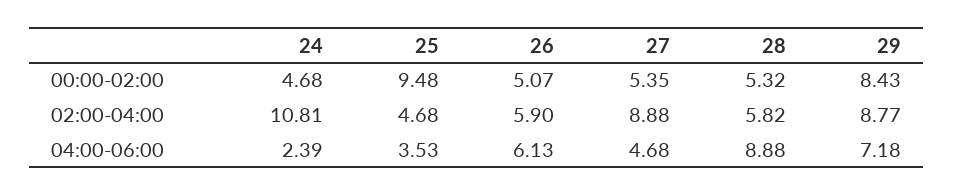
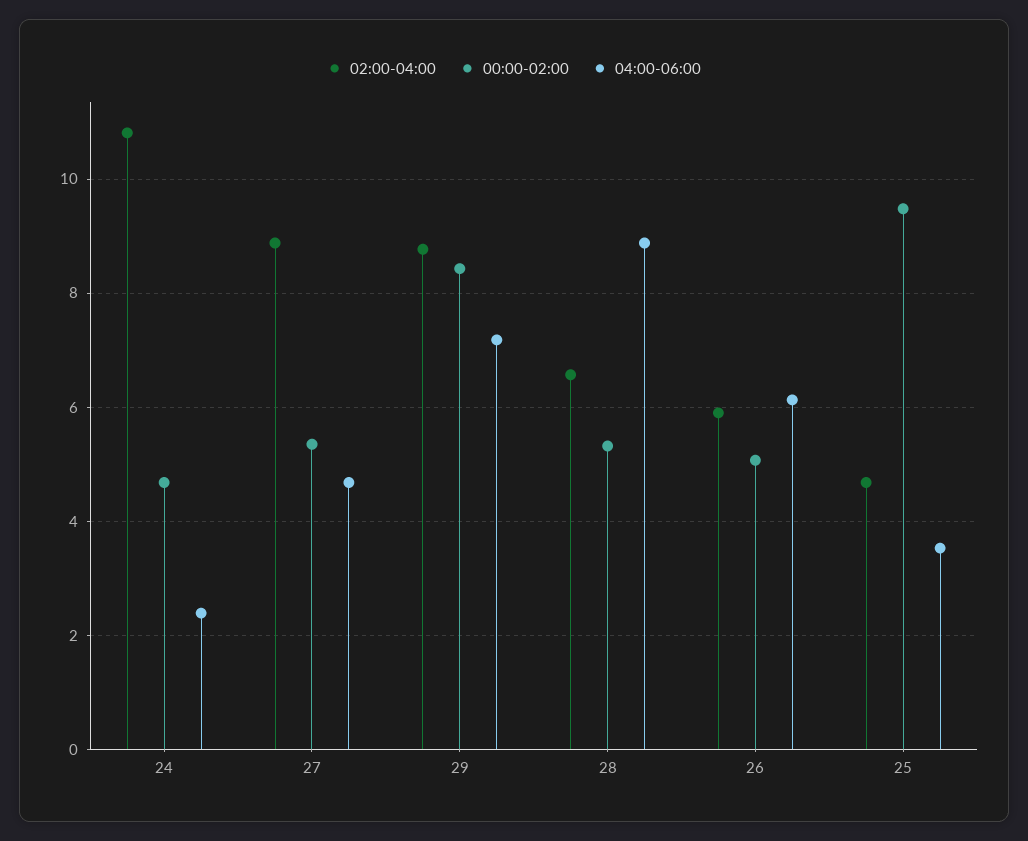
  {
    "00:00-02:00": {
      "24": 4.68,
      "25": 9.48,
      "26": 5.07,
      "27": 5.35,
      "28": 5.32,
      "29": 8.43
    },
    "02:00-04:00": {
      "24": 10.81,
      "25": 4.68,
      "26": 5.9,
      "27": 8.88,
-     "28": 5.82,
+     "28": 6.6,
      "29": 8.77
    },
    "04:00-06:00": {
      "24": 2.39,
      "25": 3.53,
      "26": 6.13,
      "27": 4.68,
      "28": 8.88,
      "29": 7.18
    }
  }

